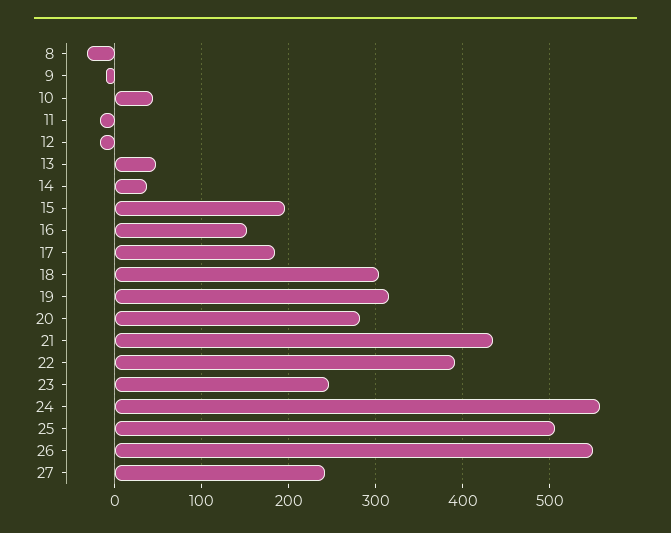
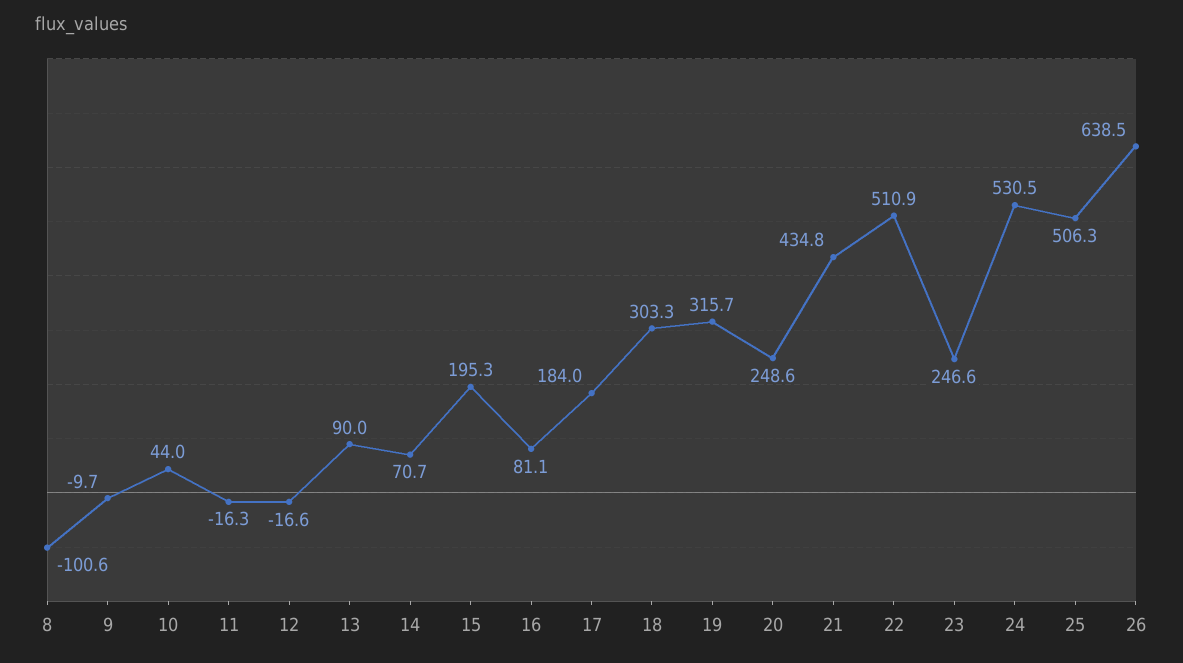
  {
-   "8": -30,
+   "8": -100.6,
    "9": -9.7,
    "10": 44,
    "11": -16.3,
    "12": -16.6,
-   "13": 50,
+   "13": 90,
-   "14": 40,
+   "14": 70.7,
    "15": 195.3,
-   "16": 150,
+   "16": 81.1,
    "17": 184,
    "18": 303.3,
    "19": 315.7,
-   "20": 280,
+   "20": 248.6,
    "21": 434.8,
-   "22": 390,
+   "22": 510.9,
    "23": 246.6,
-   "24": 560,
+   "24": 530.5,
    "25": 506.3,
-   "26": 550,
+   "26": 638.5
-   "27": 240
  }

